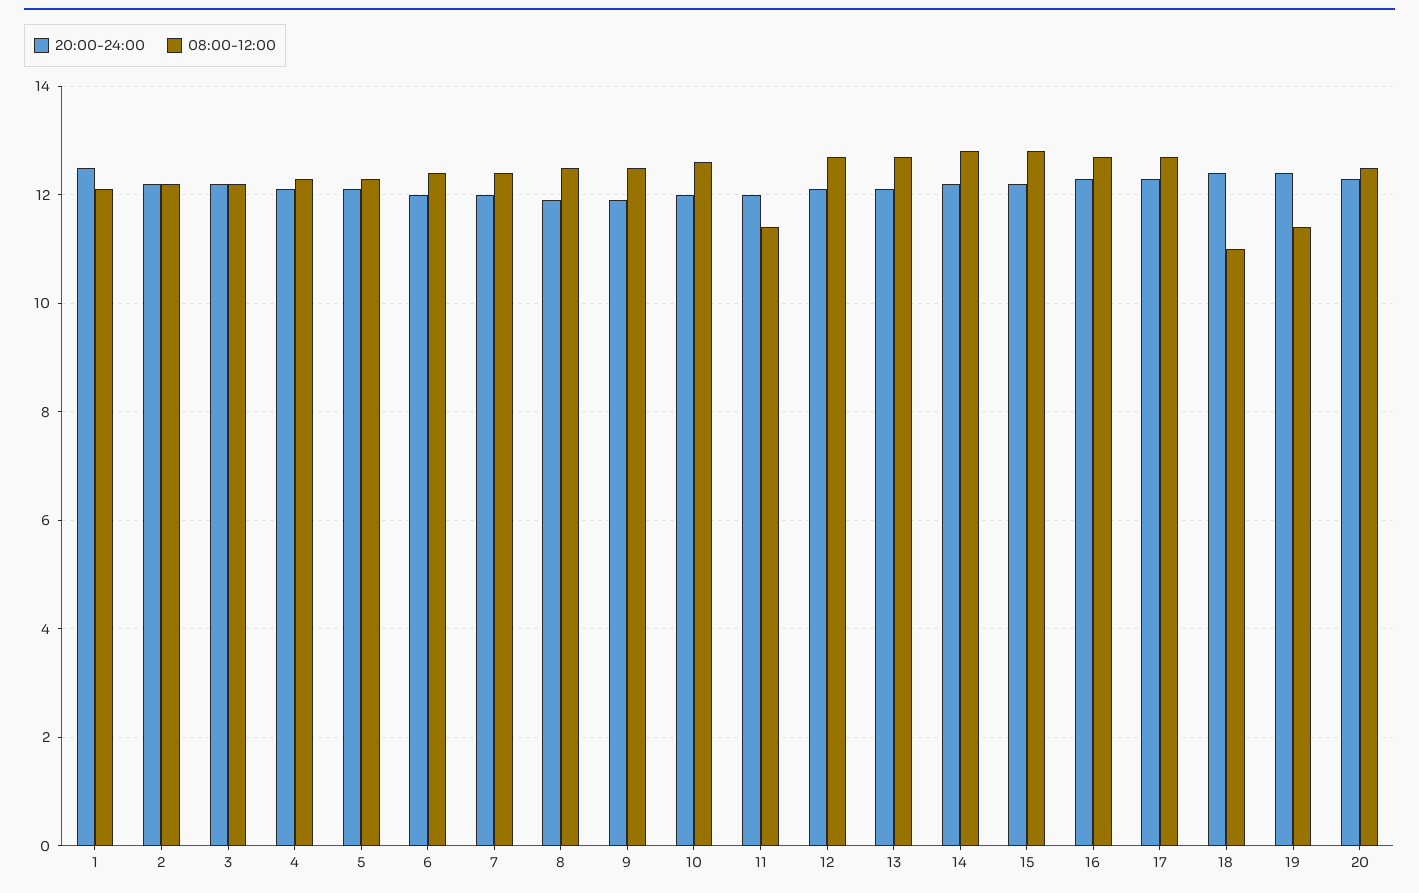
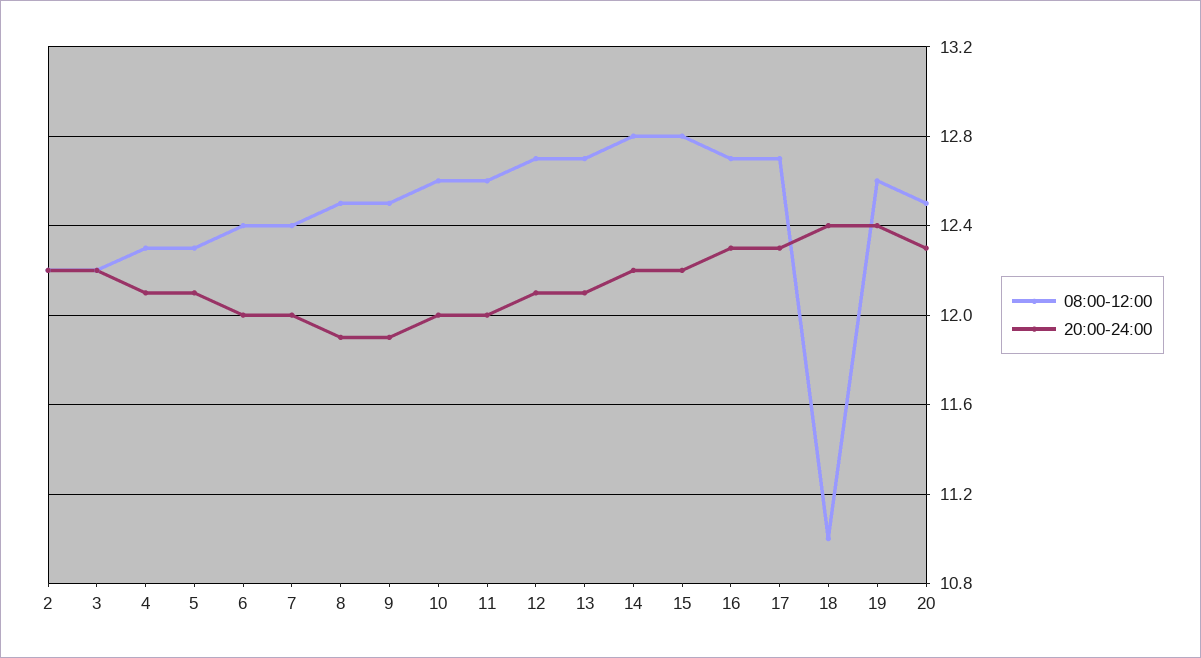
  {
    "20:00-24:00": {
-     "1": 12.5,
      "2": 12.2,
      "3": 12.2,
      "4": 12.1,
      "5": 12.1,
      "6": 12,
      "7": 12,
      "8": 11.9,
      "9": 11.9,
      "10": 12,
      "11": 12,
      "12": 12.1,
      "13": 12.1,
      "14": 12.2,
      "15": 12.2,
      "16": 12.3,
      "17": 12.3,
      "18": 12.4,
      "19": 12.4,
      "20": 12.3
    },
    "08:00-12:00": {
-     "1": 12,
      "2": 12.2,
      "3": 12.2,
      "4": 12.3,
      "5": 12.3,
      "6": 12.4,
      "7": 12.4,
      "8": 12.5,
      "9": 12.5,
      "10": 12.6,
-     "11": 11.5,
+     "11": 12.6,
      "12": 12.7,
      "13": 12.7,
      "14": 12.8,
      "15": 12.8,
      "16": 12.7,
      "17": 12.7,
      "18": 11,
-     "19": 11.5,
+     "19": 12.6,
      "20": 12.5
    }
  }

